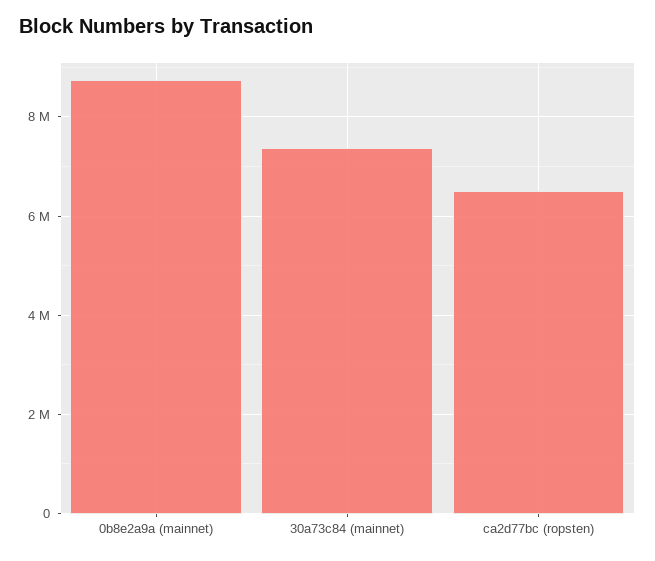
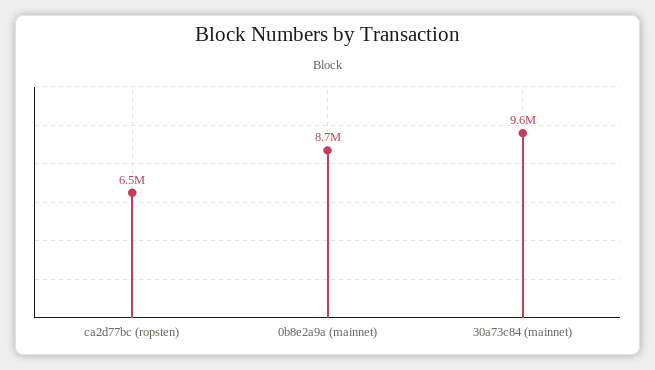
  {
    "0b8e2a9a (mainnet)": 8700000,
-   "30a73c84 (mainnet)": 7400000,
+   "30a73c84 (mainnet)": 9600000,
    "ca2d77bc (ropsten)": 6500000
  }

